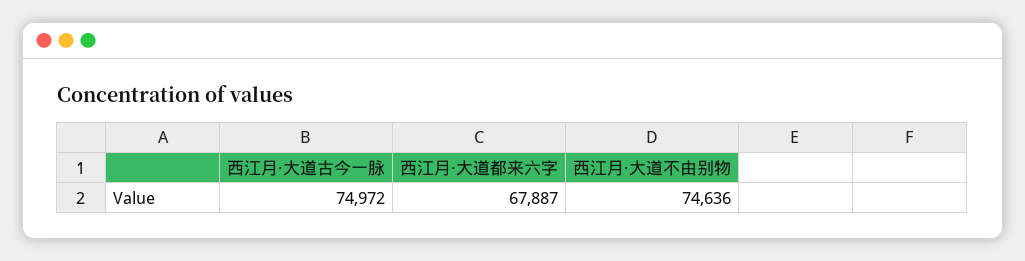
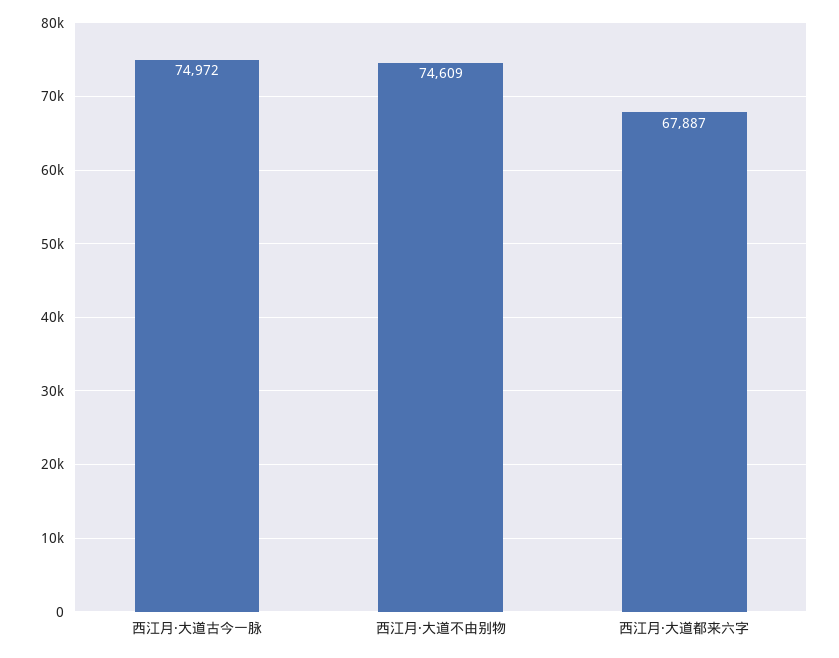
  {
    "西江月·大道古今一脉": 74972,
    "西江月·大道都来六字": 67887,
-   "西江月·大道不由别物": 74636
+   "西江月·大道不由别物": 74609
  }

